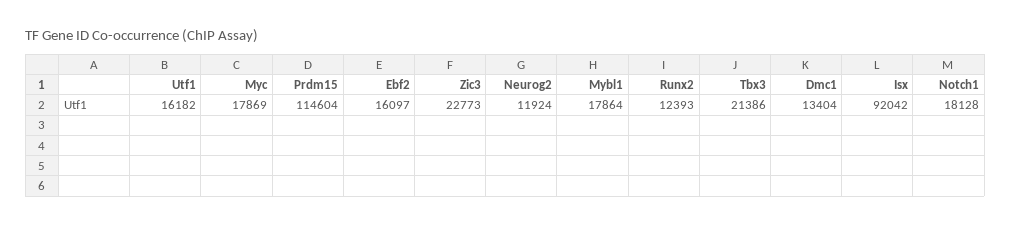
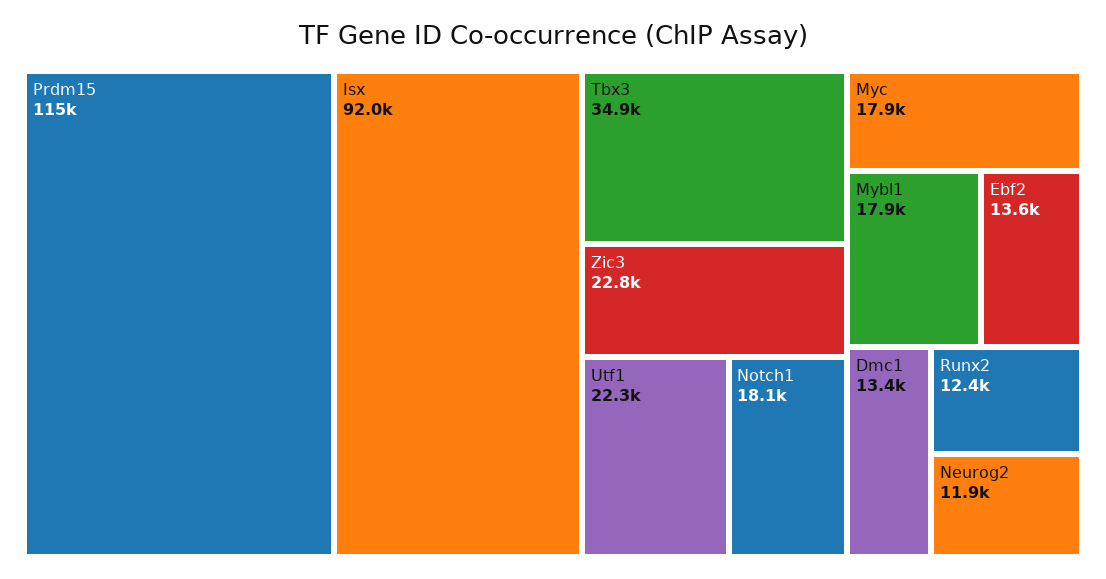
  {
-   "Utf1": 16182,
+   "Utf1": 22300,
    "Myc": 17869,
    "Prdm15": 114604,
-   "Ebf2": 16097,
+   "Ebf2": 13600,
    "Zic3": 22773,
    "Neurog2": 11924,
    "Mybl1": 17864,
    "Runx2": 12393,
-   "Tbx3": 21386,
+   "Tbx3": 34900,
    "Dmc1": 13404,
    "Isx": 92042,
    "Notch1": 18128
  }

